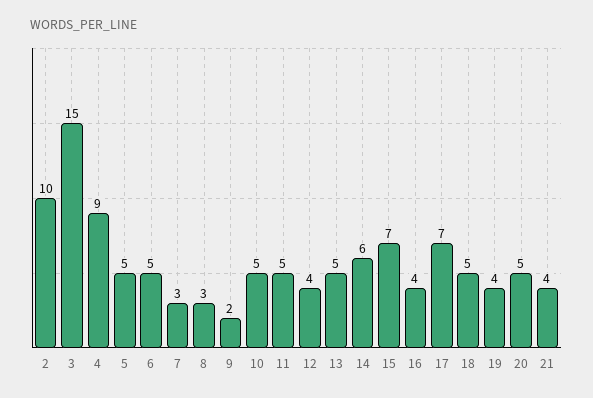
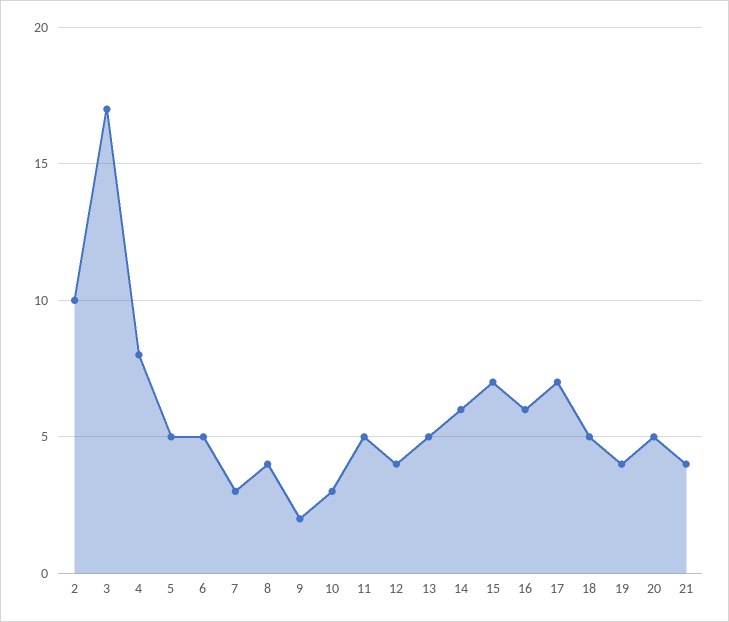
  {
    "2": 10,
-   "3": 15,
+   "3": 17,
-   "4": 9,
+   "4": 8,
    "5": 5,
    "6": 5,
    "7": 3,
-   "8": 3,
+   "8": 4,
    "9": 2,
-   "10": 5,
+   "10": 3,
    "11": 5,
    "12": 4,
    "13": 5,
    "14": 6,
    "15": 7,
-   "16": 4,
+   "16": 6,
    "17": 7,
    "18": 5,
    "19": 4,
    "20": 5,
    "21": 4
  }

